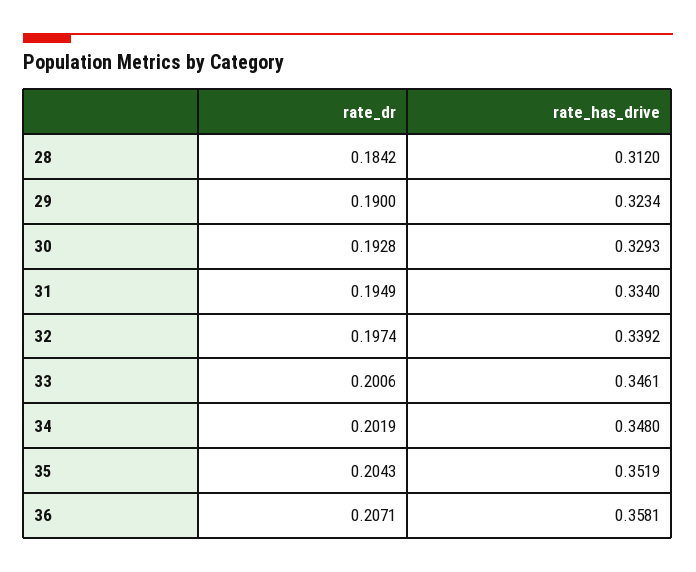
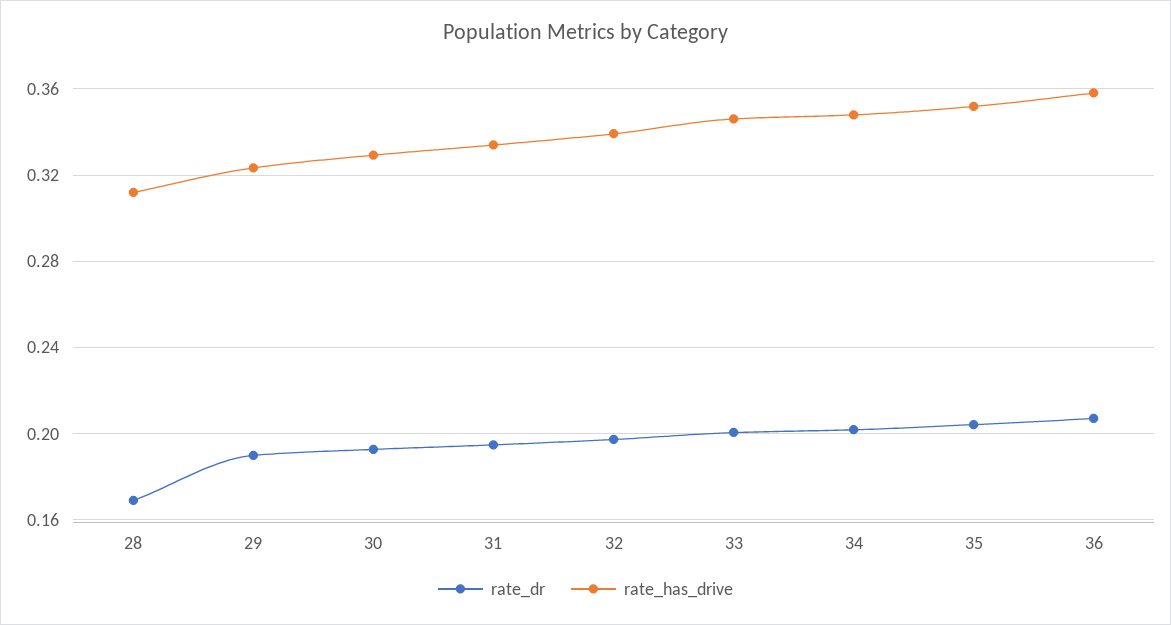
  {
    "rate_dr": {
-     "28": 0.1842,
+     "28": 0.17,
      "29": 0.19,
      "30": 0.1928,
      "31": 0.1949,
      "32": 0.1974,
      "33": 0.2006,
      "34": 0.2019,
      "35": 0.2043,
      "36": 0.2071
    },
    "rate_has_drive": {
      "28": 0.312,
      "29": 0.3234,
      "30": 0.3293,
      "31": 0.334,
      "32": 0.3392,
      "33": 0.3461,
      "34": 0.348,
      "35": 0.3519,
      "36": 0.3581
    }
  }

